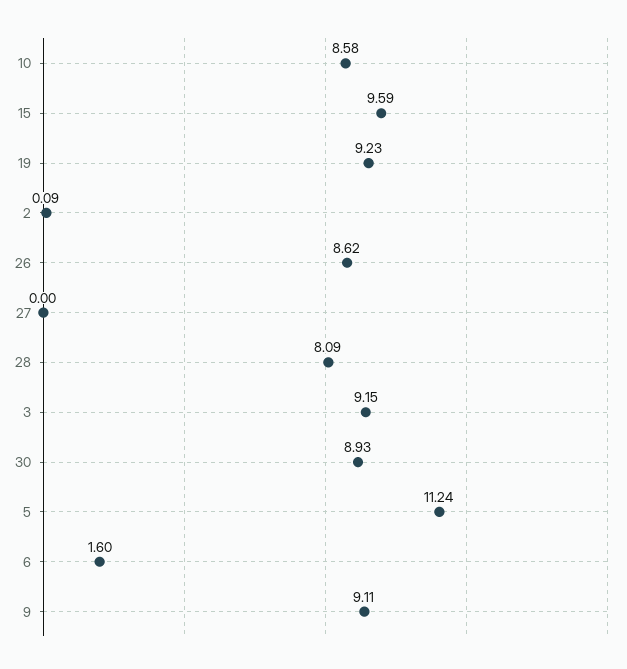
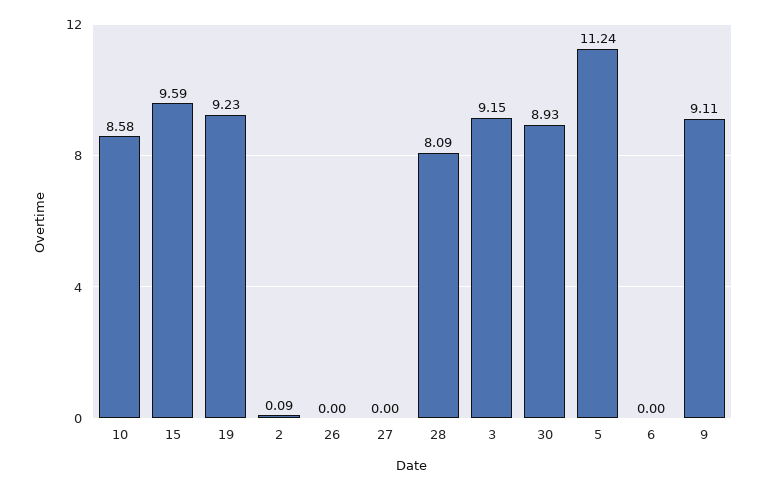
  {
    "10": 8.58,
    "15": 9.59,
    "19": 9.23,
    "2": 0.09,
-   "26": 8.62,
+   "26": 0,
    "27": 0,
    "28": 8.09,
    "3": 9.15,
    "30": 8.93,
    "5": 11.24,
-   "6": 1.6,
+   "6": 0,
    "9": 9.11
  }

